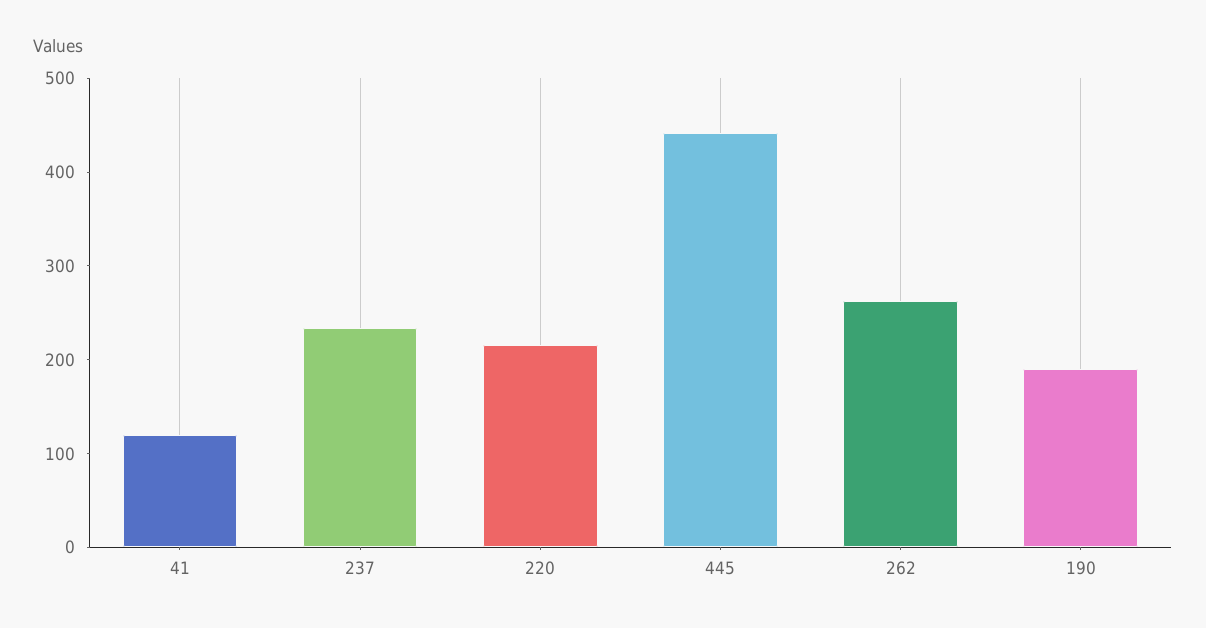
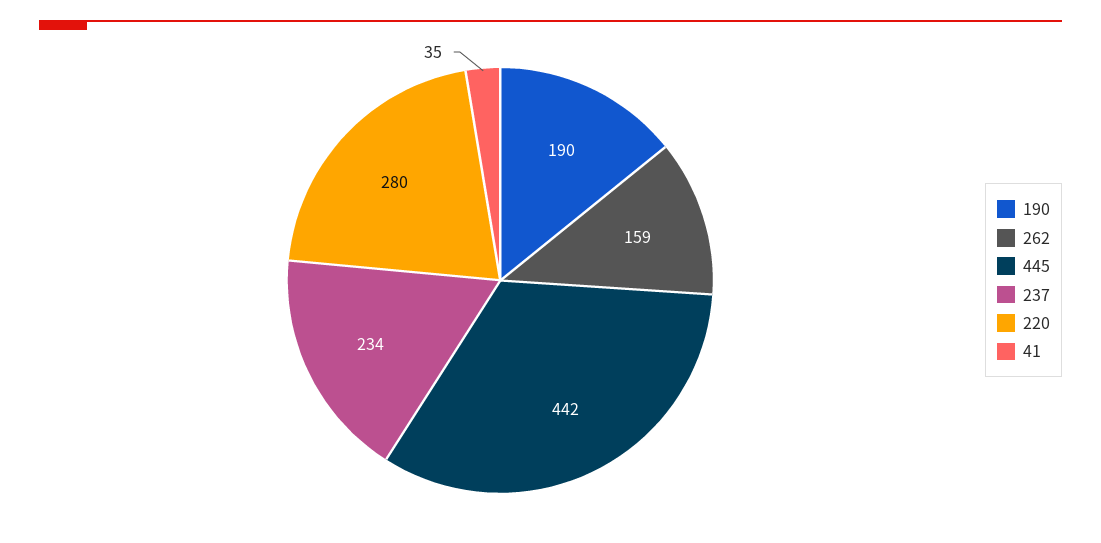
  {
-   "41": 120,
+   "41": 35,
    "237": 234,
-   "220": 220,
+   "220": 280,
    "445": 442,
-   "262": 260,
+   "262": 159,
    "190": 190
  }

